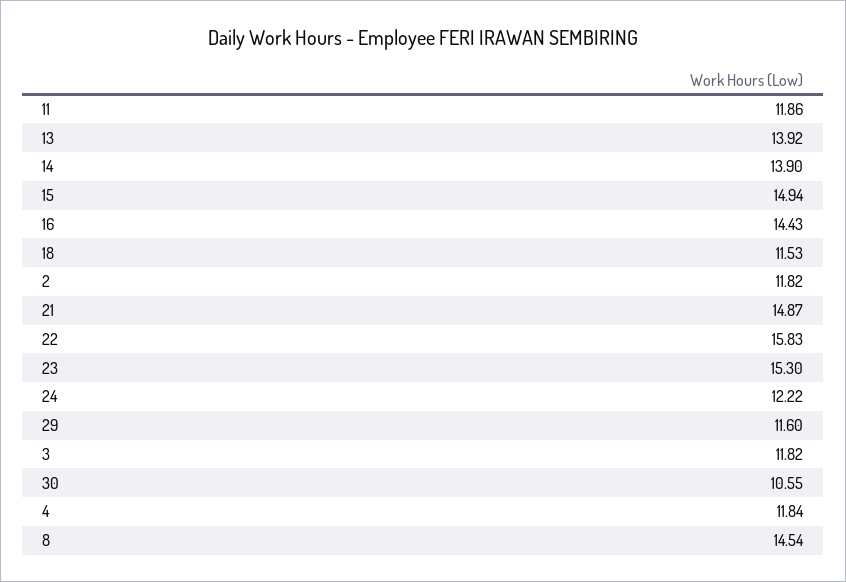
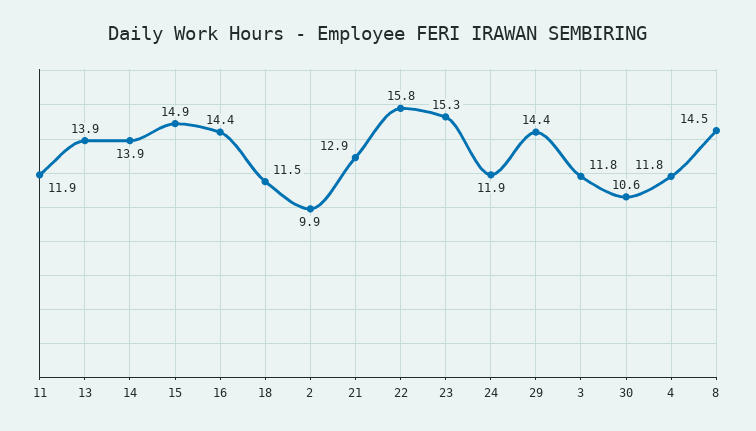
  {
    "11": 11.86,
    "13": 13.92,
    "14": 13.9,
    "15": 14.94,
    "16": 14.43,
    "18": 11.53,
-   "2": 11.82,
+   "2": 9.9,
-   "21": 14.87,
+   "21": 12.9,
    "22": 15.83,
    "23": 15.3,
-   "24": 12.22,
+   "24": 11.9,
-   "29": 11.6,
+   "29": 14.4,
    "3": 11.82,
    "30": 10.55,
    "4": 11.84,
    "8": 14.54
  }

